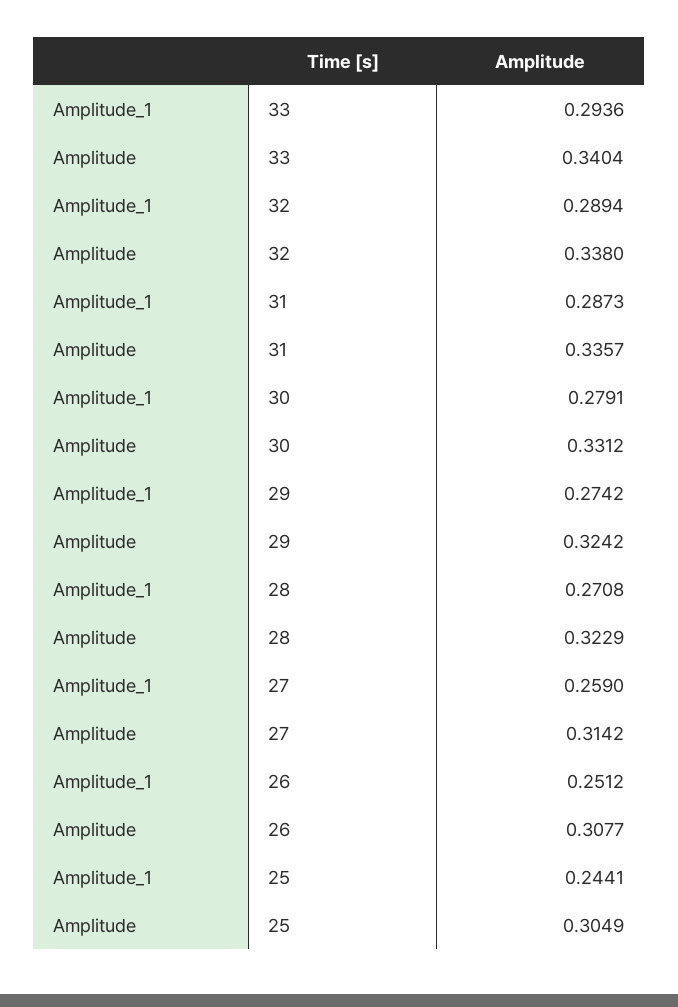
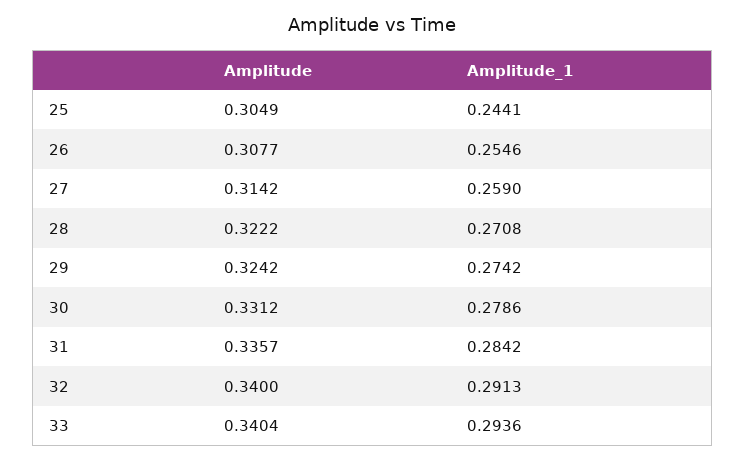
  {
    "Amplitude_1": {
      "33": 0.2936,
-     "32": 0.2894,
+     "32": 0.2913,
-     "31": 0.2873,
+     "31": 0.2842,
-     "30": 0.2791,
+     "30": 0.2786,
      "29": 0.2742,
      "28": 0.2708,
      "27": 0.259,
-     "26": 0.2512,
+     "26": 0.2546,
      "25": 0.2441
    },
    "Amplitude": {
      "33": 0.3404,
-     "32": 0.338,
+     "32": 0.34,
      "31": 0.3357,
      "30": 0.3312,
      "29": 0.3242,
-     "28": 0.3229,
+     "28": 0.3222,
      "27": 0.3142,
      "26": 0.3077,
      "25": 0.3049
    }
  }

